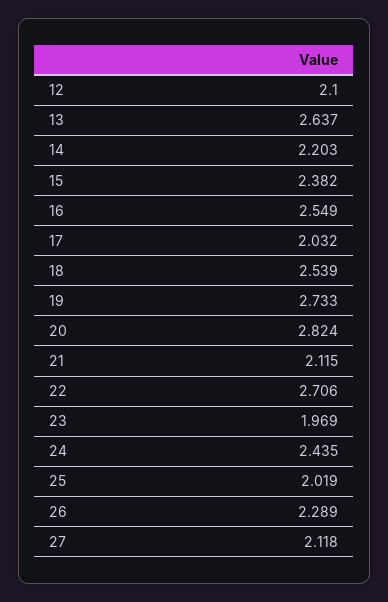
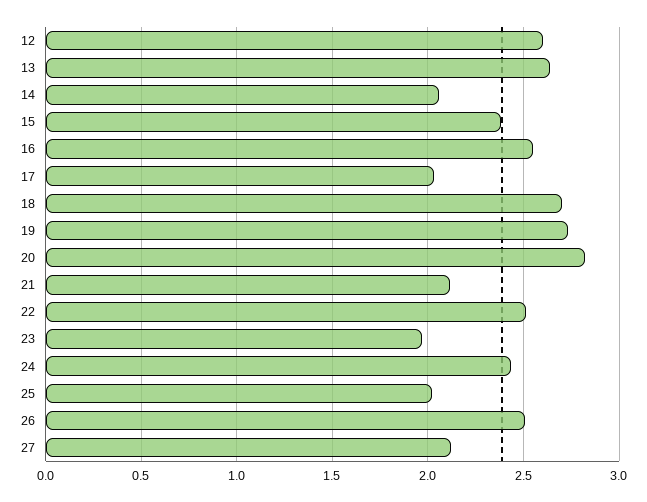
  {
-   "12": 2.1,
+   "12": 2.6,
    "13": 2.637,
-   "14": 2.203,
+   "14": 2.05,
    "15": 2.382,
    "16": 2.549,
    "17": 2.032,
-   "18": 2.539,
+   "18": 2.7,
    "19": 2.733,
    "20": 2.824,
    "21": 2.115,
-   "22": 2.706,
+   "22": 2.5,
    "23": 1.969,
    "24": 2.435,
    "25": 2.019,
-   "26": 2.289,
+   "26": 2.5,
    "27": 2.118
  }

